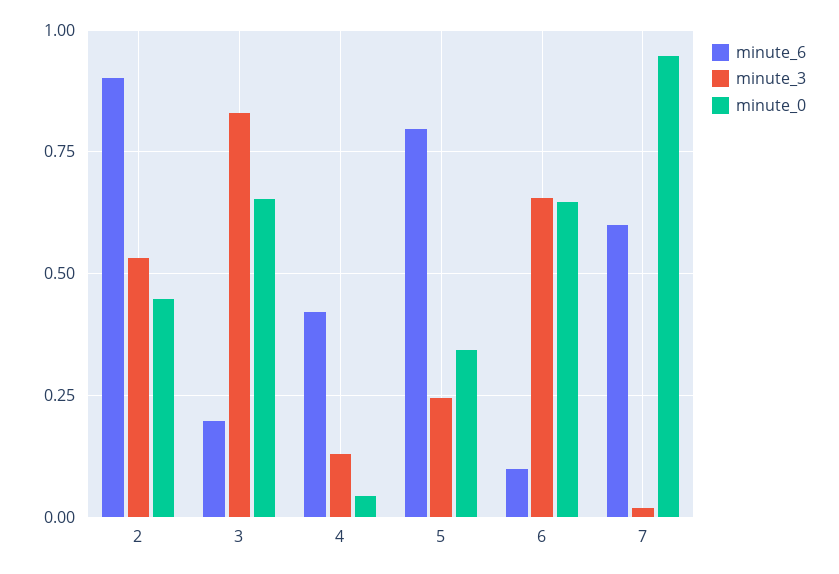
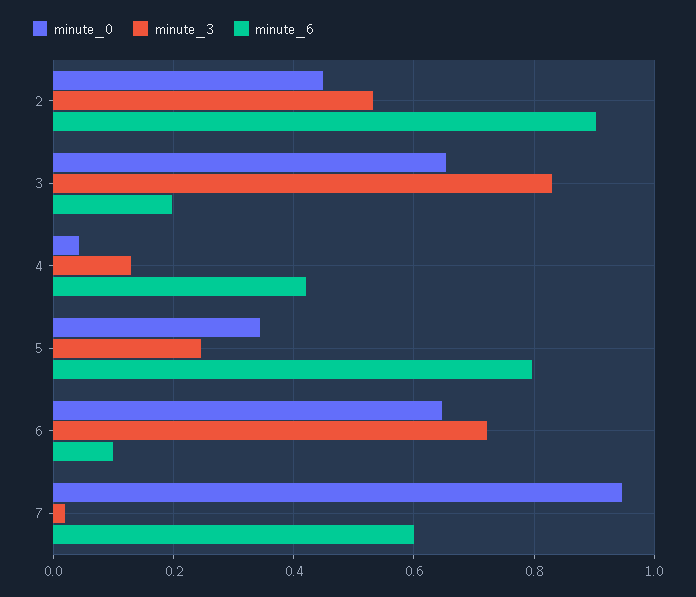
  {
    "minute_6": {
      "2": 0.9,
      "3": 0.2,
      "4": 0.42,
      "5": 0.8,
      "6": 0.1,
      "7": 0.6
    },
    "minute_3": {
      "2": 0.54,
      "3": 0.84,
      "4": 0.12,
      "5": 0.24,
-     "6": 0.65,
+     "6": 0.72,
      "7": 0.02
    },
    "minute_0": {
      "2": 0.44,
      "3": 0.66,
      "4": 0.04,
      "5": 0.34,
      "6": 0.64,
      "7": 0.94
    }
  }

